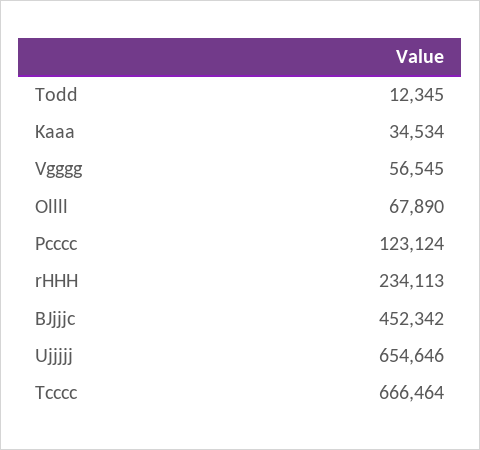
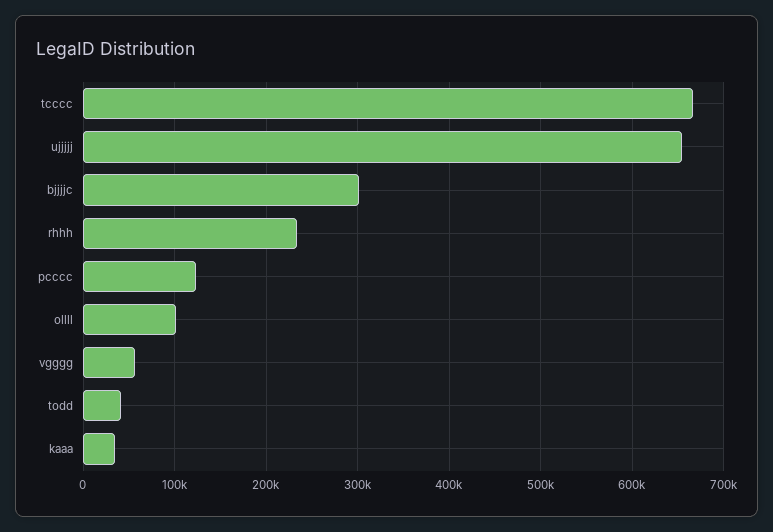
  {
-   "Todd": 12345,
+   "Todd": 40000,
    "Kaaa": 34534,
    "Vgggg": 56545,
-   "Ollll": 67890,
+   "Ollll": 100000,
    "Pcccc": 123124,
    "rHHH": 234113,
-   "BJjjjc": 452342,
+   "BJjjjc": 300000,
    "Ujjjjj": 654646,
    "Tcccc": 666464
  }

